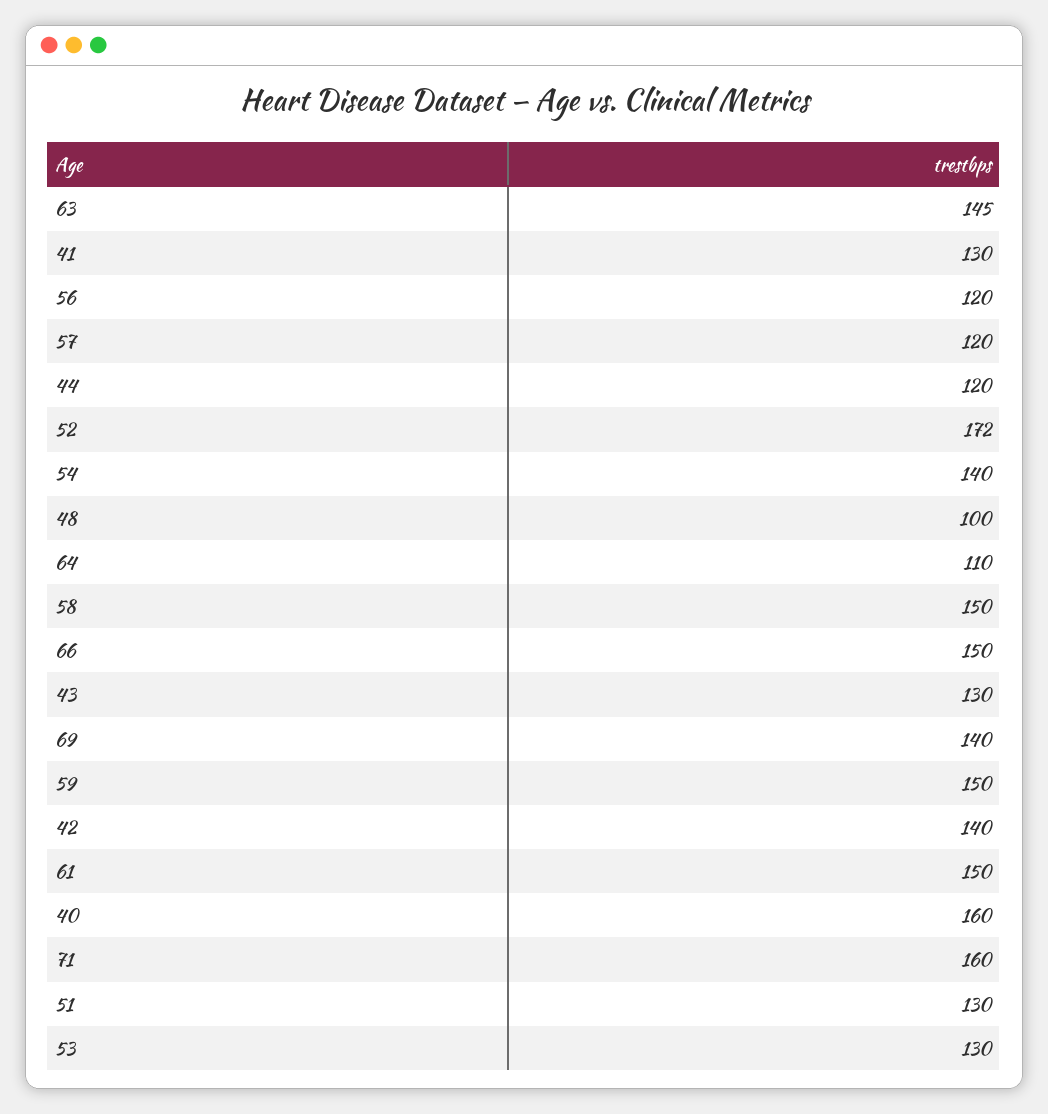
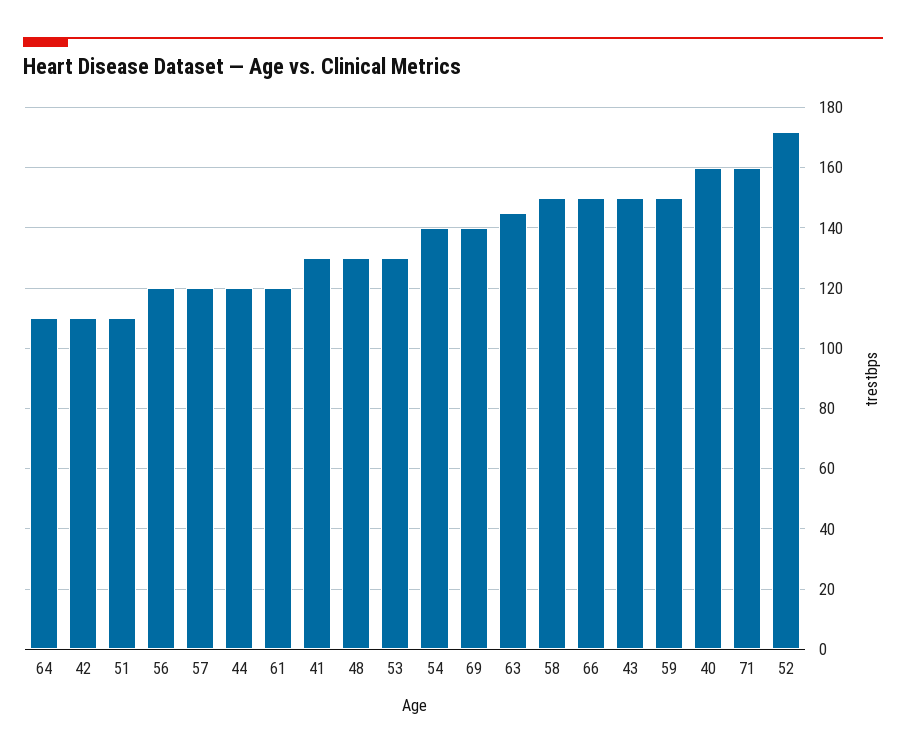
  {
    "63": 145,
    "41": 130,
    "56": 120,
    "57": 120,
    "44": 120,
    "52": 172,
    "54": 140,
-   "48": 100,
+   "48": 130,
    "64": 110,
    "58": 150,
    "66": 150,
-   "43": 130,
+   "43": 150,
    "69": 140,
    "59": 150,
-   "42": 140,
+   "42": 110,
-   "61": 150,
+   "61": 120,
    "40": 160,
    "71": 160,
-   "51": 130,
+   "51": 110,
    "53": 130
  }

